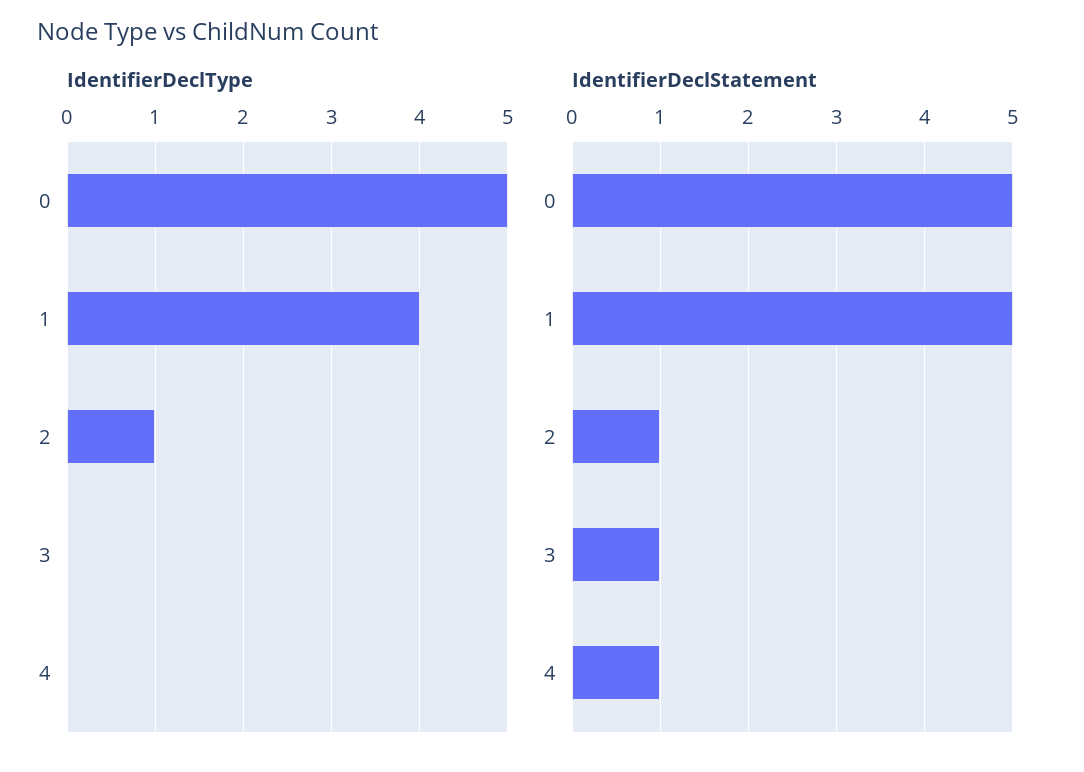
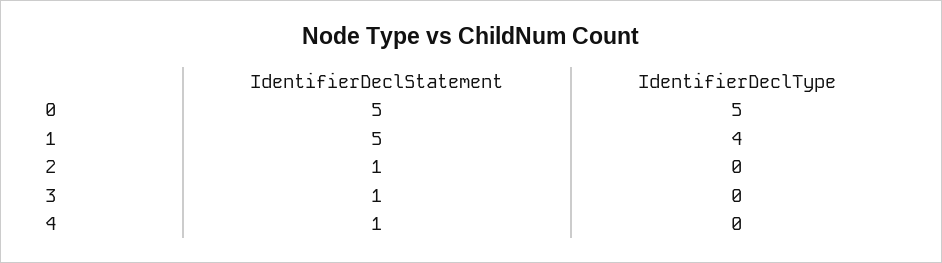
  {
    "IdentifierDeclType": {
      "0": 5,
      "1": 4,
-     "2": 1,
+     "2": 0,
      "3": 0,
      "4": 0
    },
    "IdentifierDeclStatement": {
      "0": 5,
      "1": 5,
      "2": 1,
      "3": 1,
      "4": 1
    }
  }

